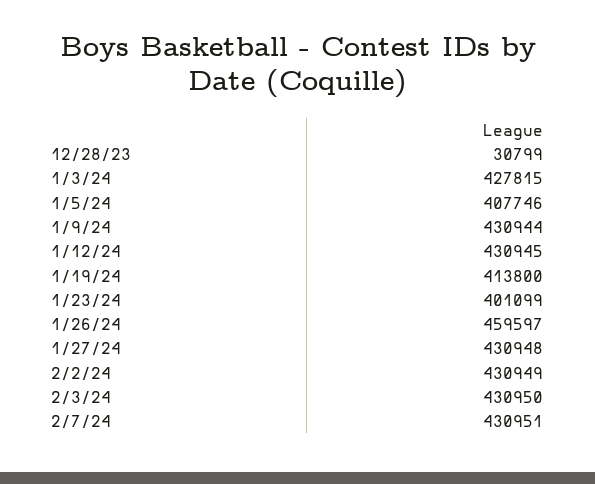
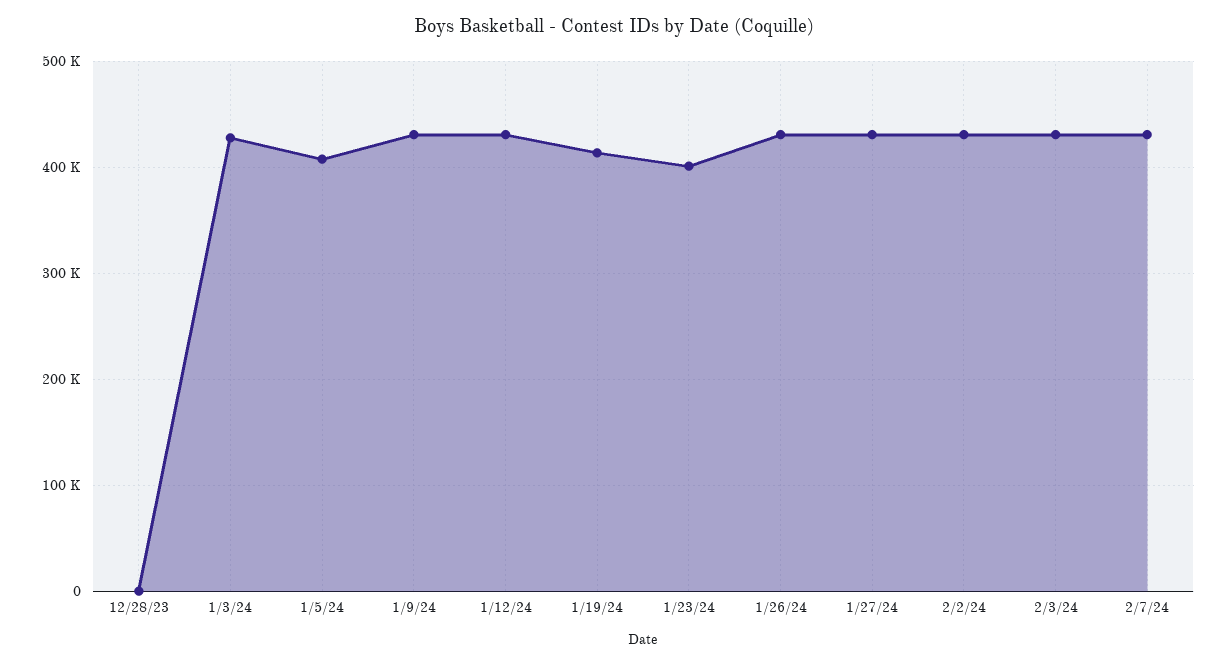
  {
-   "12/28/23": 30799,
+   "12/28/23": 0,
    "1/3/24": 427815,
    "1/5/24": 407746,
    "1/9/24": 430944,
    "1/12/24": 430945,
    "1/19/24": 413800,
    "1/23/24": 401099,
-   "1/26/24": 459597,
+   "1/26/24": 430000,
    "1/27/24": 430948,
    "2/2/24": 430949,
    "2/3/24": 430950,
    "2/7/24": 430951
  }

